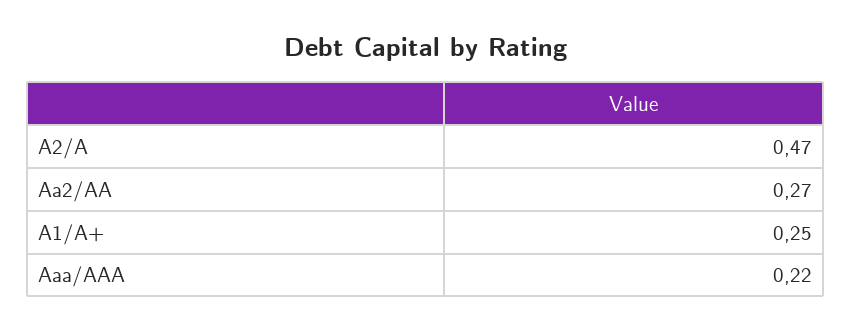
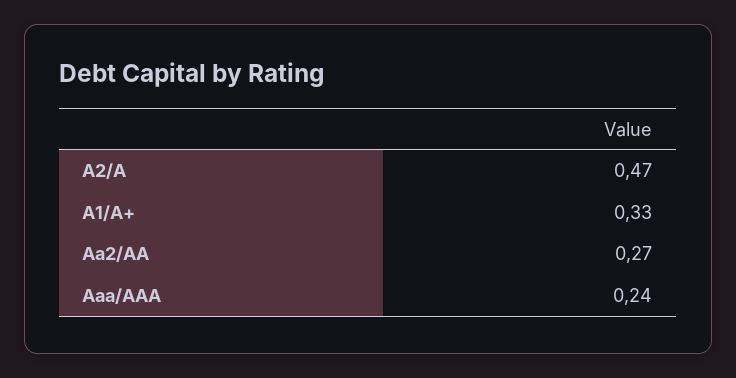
  {
    "A2/A": 0.47,
    "Aa2/AA": 0.27,
-   "A1/A+": 0.25,
+   "A1/A+": 0.33,
-   "Aaa/AAA": 0.22
+   "Aaa/AAA": 0.24
  }

